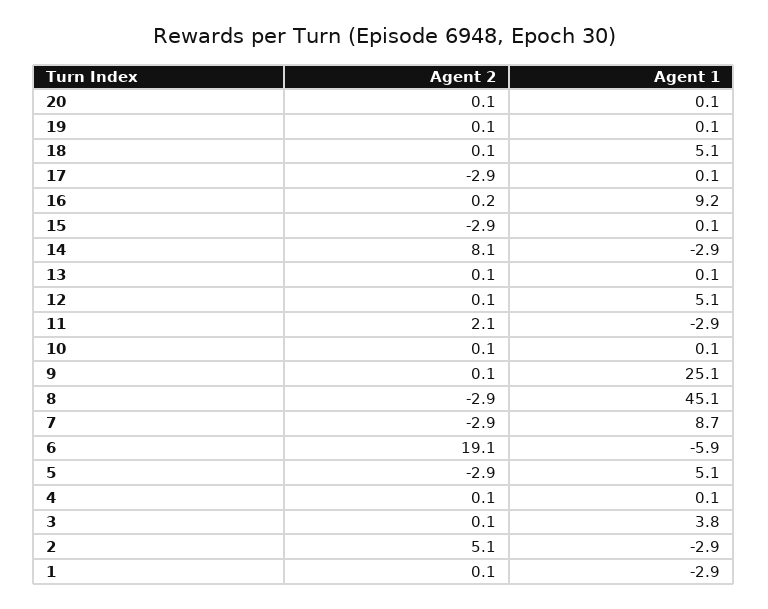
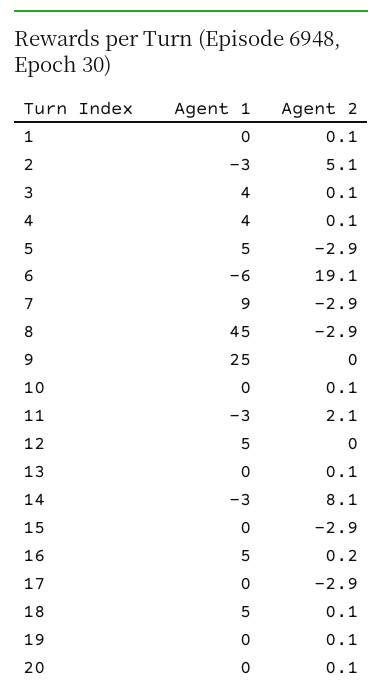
  {
    "Agent 2": {
      "20": 0.1,
      "19": 0.1,
      "18": 0.1,
      "17": -2.9,
      "16": 0.2,
      "15": -2.9,
      "14": 8.1,
      "13": 0.1,
-     "12": 0.1,
+     "12": 0,
      "11": 2.1,
      "10": 0.1,
-     "9": 0.1,
+     "9": 0,
      "8": -2.9,
      "7": -2.9,
      "6": 19.1,
      "5": -2.9,
      "4": 0.1,
      "3": 0.1,
      "2": 5.1,
      "1": 0.1
    },
    "Agent 1": {
      "20": 0.1,
      "19": 0.1,
      "18": 5.1,
      "17": 0.1,
-     "16": 9.2,
+     "16": 5,
      "15": 0.1,
      "14": -2.9,
      "13": 0.1,
      "12": 5.1,
      "11": -2.9,
      "10": 0.1,
      "9": 25.1,
      "8": 45.1,
      "7": 8.7,
      "6": -5.9,
      "5": 5.1,
-     "4": 0.1,
+     "4": 4,
      "3": 3.8,
      "2": -2.9,
-     "1": -2.9
+     "1": 0
    }
  }

